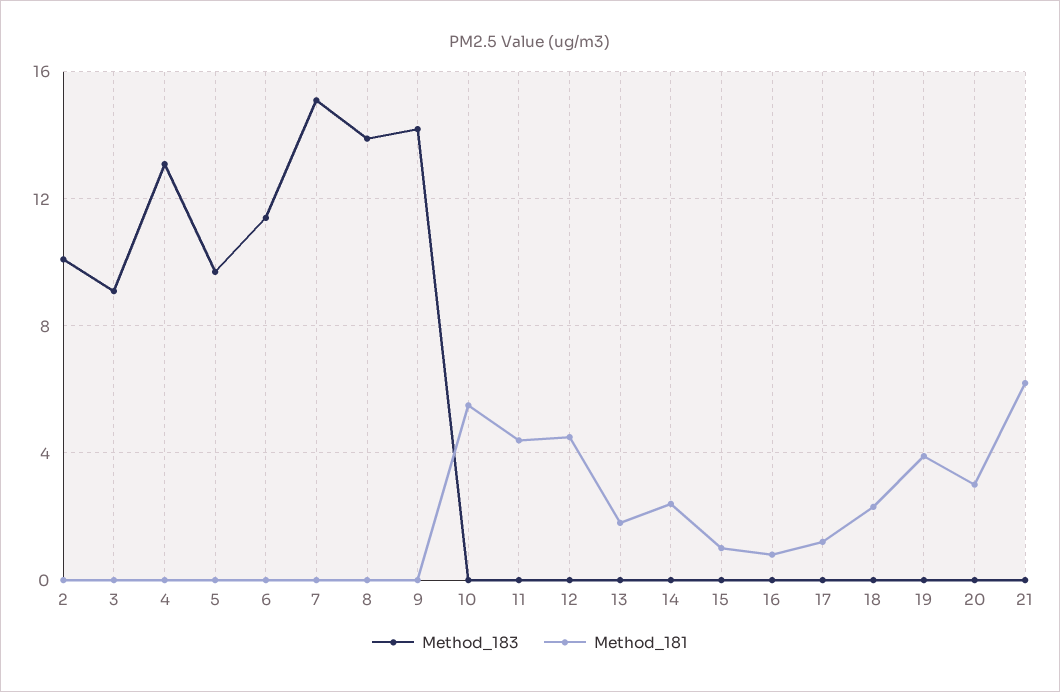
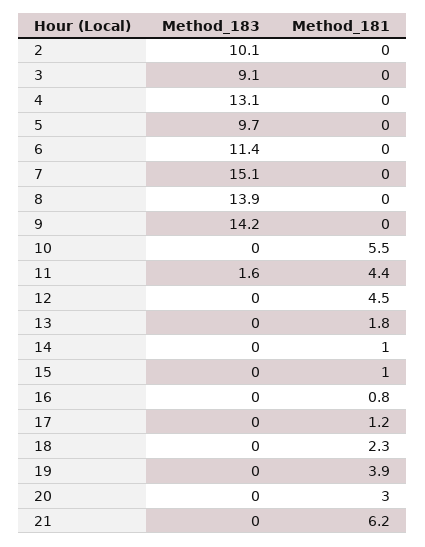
  {
    "Method_183": {
      "2": 10.1,
      "3": 9.1,
      "4": 13.1,
      "5": 9.7,
      "6": 11.4,
      "7": 15.1,
      "8": 13.9,
      "9": 14.2,
      "10": 0,
-     "11": 0,
+     "11": 1.6,
      "12": 0,
      "13": 0,
      "14": 0,
      "15": 0,
      "16": 0,
      "17": 0,
      "18": 0,
      "19": 0,
      "20": 0,
      "21": 0
    },
    "Method_181": {
      "2": 0,
      "3": 0,
      "4": 0,
      "5": 0,
      "6": 0,
      "7": 0,
      "8": 0,
      "9": 0,
      "10": 5.5,
      "11": 4.4,
      "12": 4.5,
      "13": 1.8,
-     "14": 2.5,
+     "14": 1,
      "15": 1,
      "16": 0.8,
      "17": 1.2,
      "18": 2.3,
      "19": 3.9,
      "20": 3,
      "21": 6.2
    }
  }

